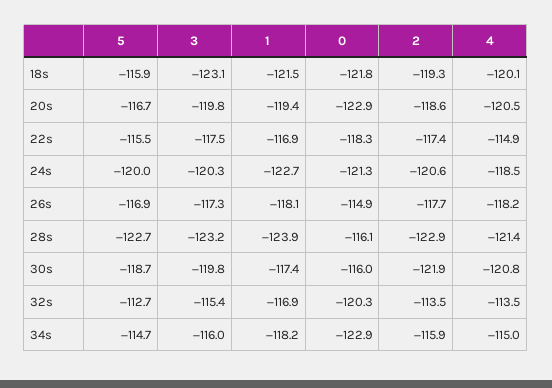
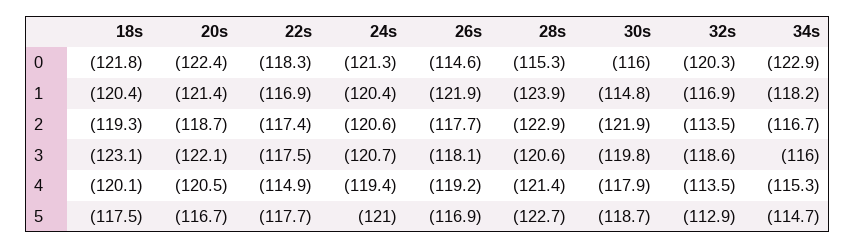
  {
    "5": {
-     "18s": -115.9,
+     "18s": -117.5,
      "20s": -116.7,
-     "22s": -115.5,
+     "22s": -117.7,
-     "24s": -120,
+     "24s": -121,
      "26s": -116.9,
      "28s": -122.7,
      "30s": -118.7,
-     "32s": -112.7,
+     "32s": -112.9,
      "34s": -114.7
    },
    "3": {
      "18s": -123.1,
-     "20s": -119.8,
+     "20s": -122.1,
      "22s": -117.5,
-     "24s": -120.3,
+     "24s": -120.7,
-     "26s": -117.3,
+     "26s": -118.1,
-     "28s": -123.2,
+     "28s": -120.6,
      "30s": -119.8,
-     "32s": -115.4,
+     "32s": -118.6,
      "34s": -116
    },
    "1": {
-     "18s": -121.5,
+     "18s": -120.4,
-     "20s": -119.4,
+     "20s": -121.4,
      "22s": -116.9,
-     "24s": -122.7,
+     "24s": -120.4,
-     "26s": -118.1,
+     "26s": -121.9,
      "28s": -123.9,
-     "30s": -117.4,
+     "30s": -114.8,
      "32s": -116.9,
      "34s": -118.2
    },
    "0": {
      "18s": -121.8,
-     "20s": -122.9,
+     "20s": -122.4,
      "22s": -118.3,
      "24s": -121.3,
-     "26s": -114.9,
+     "26s": -114.6,
-     "28s": -116.1,
+     "28s": -115.3,
      "30s": -116,
      "32s": -120.3,
      "34s": -122.9
    },
    "2": {
      "18s": -119.3,
-     "20s": -118.6,
+     "20s": -118.7,
      "22s": -117.4,
      "24s": -120.6,
      "26s": -117.7,
      "28s": -122.9,
      "30s": -121.9,
      "32s": -113.5,
-     "34s": -115.9
+     "34s": -116.7
    },
    "4": {
      "18s": -120.1,
      "20s": -120.5,
      "22s": -114.9,
-     "24s": -118.5,
+     "24s": -119.4,
-     "26s": -118.2,
+     "26s": -119.2,
      "28s": -121.4,
-     "30s": -120.8,
+     "30s": -117.9,
      "32s": -113.5,
-     "34s": -115
+     "34s": -115.3
    }
  }

